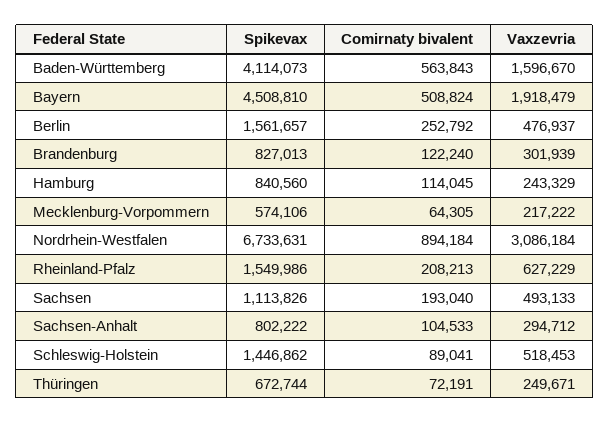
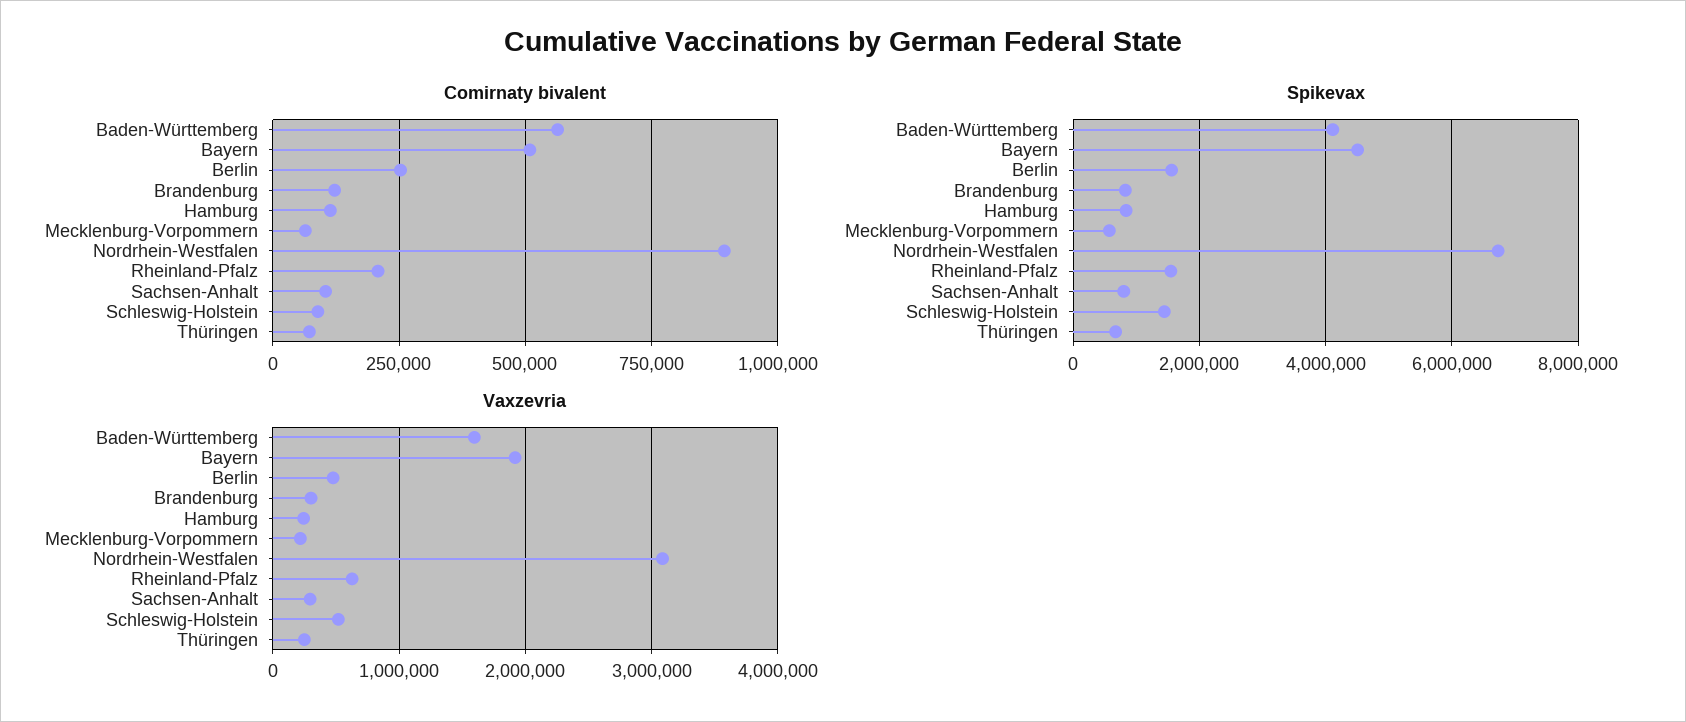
  {
    "Spikevax": {
      "Baden-Württemberg": 4114073,
      "Bayern": 4508810,
      "Berlin": 1561657,
      "Brandenburg": 827013,
      "Hamburg": 840560,
      "Mecklenburg-Vorpommern": 574106,
      "Nordrhein-Westfalen": 6733631,
      "Rheinland-Pfalz": 1549986,
-     "Sachsen": 1113826,
      "Sachsen-Anhalt": 802222,
      "Schleswig-Holstein": 1446862,
      "Thüringen": 672744
    },
    "Comirnaty bivalent": {
      "Baden-Württemberg": 563843,
      "Bayern": 508824,
      "Berlin": 252792,
      "Brandenburg": 122240,
      "Hamburg": 114045,
      "Mecklenburg-Vorpommern": 64305,
      "Nordrhein-Westfalen": 894184,
      "Rheinland-Pfalz": 208213,
-     "Sachsen": 193040,
      "Sachsen-Anhalt": 104533,
      "Schleswig-Holstein": 89041,
      "Thüringen": 72191
    },
    "Vaxzevria": {
      "Baden-Württemberg": 1596670,
      "Bayern": 1918479,
      "Berlin": 476937,
      "Brandenburg": 301939,
      "Hamburg": 243329,
      "Mecklenburg-Vorpommern": 217222,
      "Nordrhein-Westfalen": 3086184,
      "Rheinland-Pfalz": 627229,
-     "Sachsen": 493133,
      "Sachsen-Anhalt": 294712,
      "Schleswig-Holstein": 518453,
      "Thüringen": 249671
    }
  }

